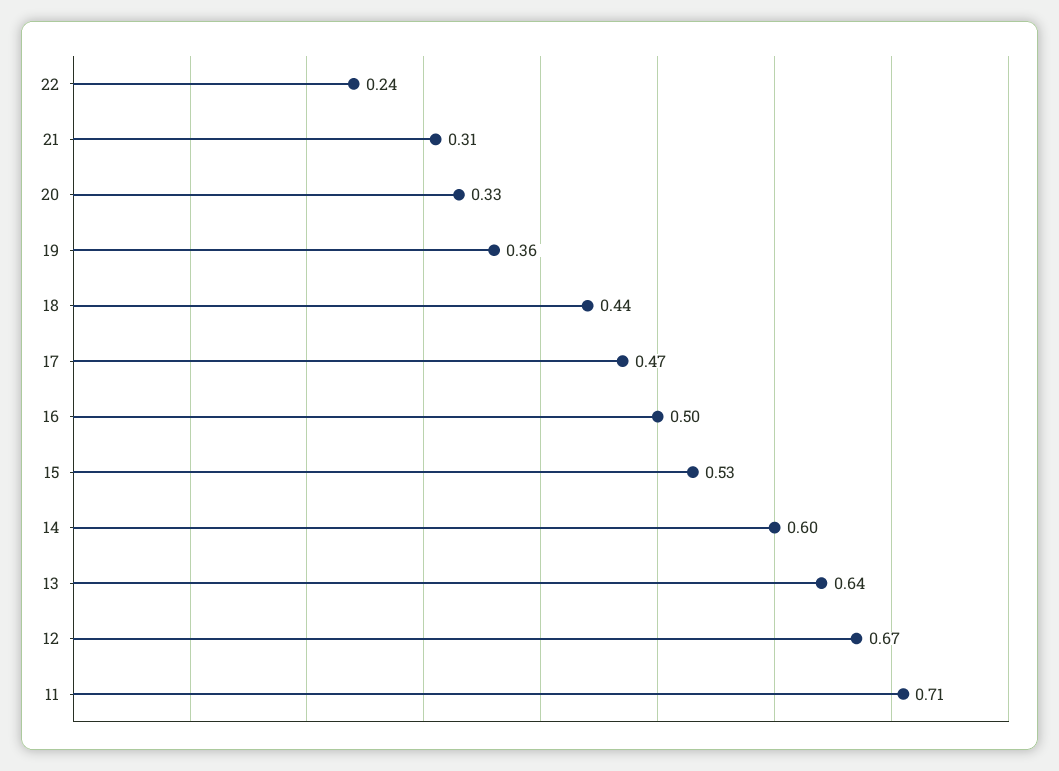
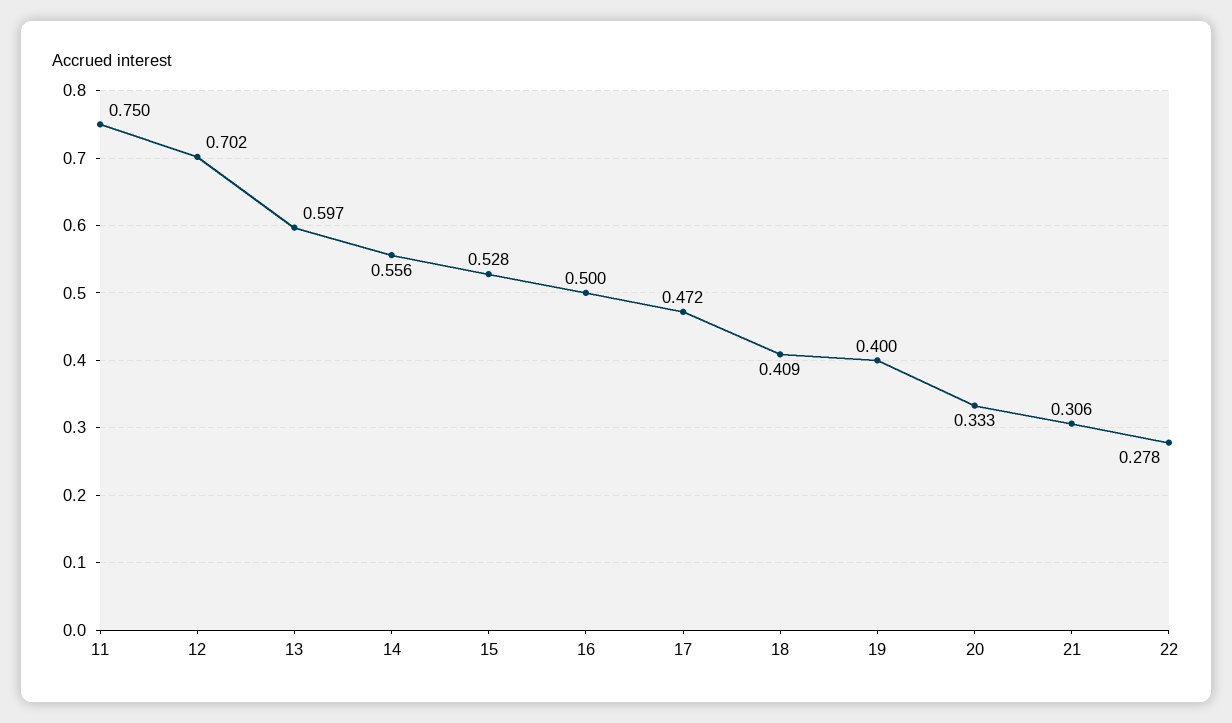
  {
-   "22": 0.24,
+   "22": 0.278,
    "21": 0.306,
    "20": 0.333,
-   "19": 0.36,
+   "19": 0.4,
-   "18": 0.44,
+   "18": 0.409,
    "17": 0.472,
    "16": 0.5,
    "15": 0.528,
-   "14": 0.6,
+   "14": 0.556,
-   "13": 0.64,
+   "13": 0.597,
-   "12": 0.67,
+   "12": 0.702,
-   "11": 0.71
+   "11": 0.75
  }

